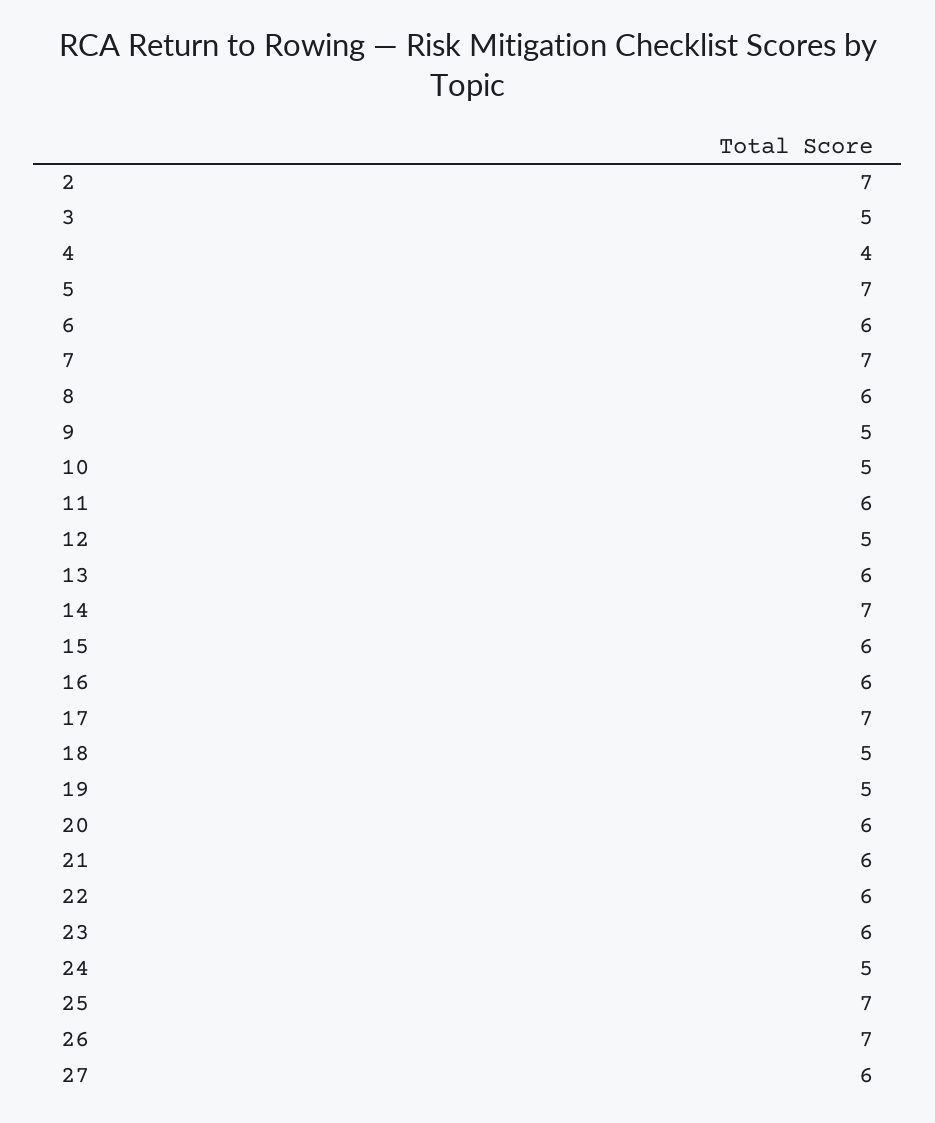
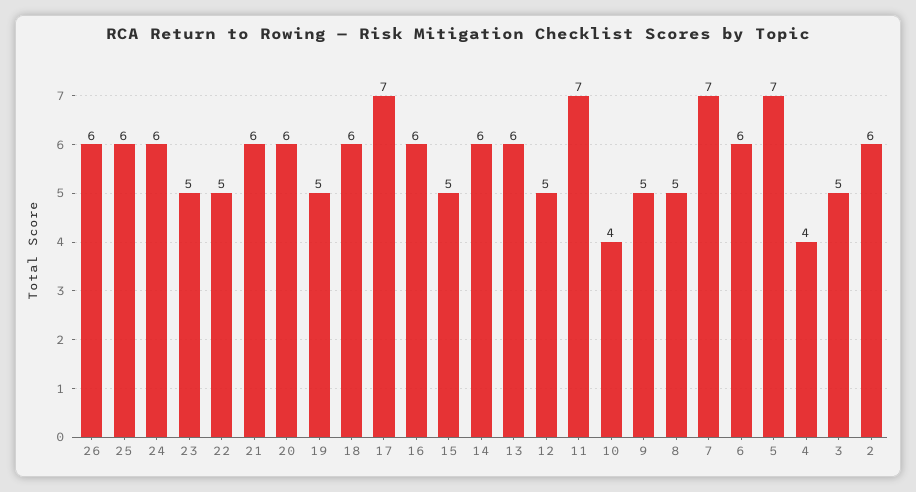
  {
-   "2": 7,
+   "2": 6,
    "3": 5,
    "4": 4,
    "5": 7,
    "6": 6,
    "7": 7,
-   "8": 6,
+   "8": 5,
    "9": 5,
-   "10": 5,
+   "10": 4,
-   "11": 6,
+   "11": 7,
    "12": 5,
    "13": 6,
-   "14": 7,
+   "14": 6,
-   "15": 6,
+   "15": 5,
    "16": 6,
    "17": 7,
-   "18": 5,
+   "18": 6,
    "19": 5,
    "20": 6,
    "21": 6,
-   "22": 6,
+   "22": 5,
-   "23": 6,
+   "23": 5,
-   "24": 5,
+   "24": 6,
-   "25": 7,
+   "25": 6,
-   "26": 7,
+   "26": 6
-   "27": 6
  }

